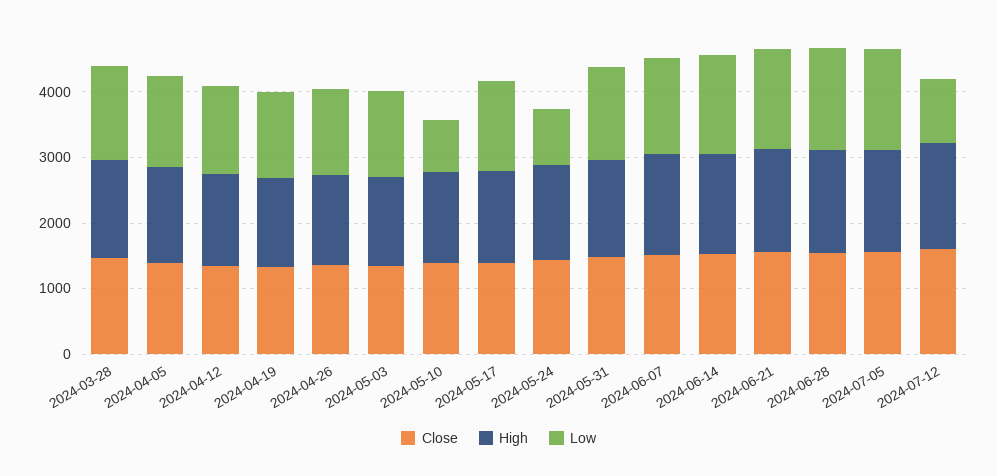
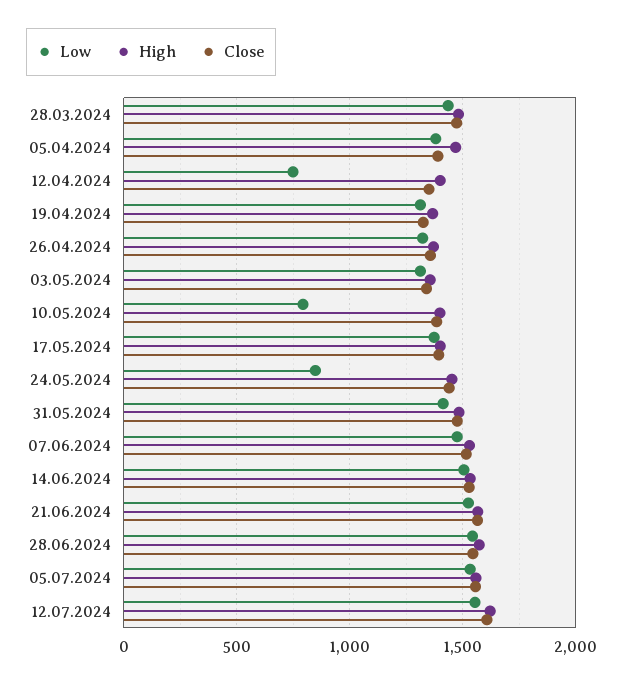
  {
    "Close": {
      "2024-03-28": 1450,
      "2024-04-05": 1400,
      "2024-04-12": 1350,
      "2024-04-19": 1350,
      "2024-04-26": 1350,
      "2024-05-03": 1350,
      "2024-05-10": 1400,
      "2024-05-17": 1400,
      "2024-05-24": 1450,
      "2024-05-31": 1500,
      "2024-06-07": 1500,
      "2024-06-14": 1550,
      "2024-06-21": 1550,
      "2024-06-28": 1550,
      "2024-07-05": 1550,
      "2024-07-12": 1600
    },
    "High": {
      "2024-03-28": 1500,
      "2024-04-05": 1450,
      "2024-04-12": 1400,
      "2024-04-19": 1350,
      "2024-04-26": 1350,
      "2024-05-03": 1350,
      "2024-05-10": 1400,
      "2024-05-17": 1400,
      "2024-05-24": 1450,
      "2024-05-31": 1500,
      "2024-06-07": 1550,
      "2024-06-14": 1550,
      "2024-06-21": 1550,
      "2024-06-28": 1550,
      "2024-07-05": 1550,
      "2024-07-12": 1600
    },
    "Low": {
      "2024-03-28": 1450,
      "2024-04-05": 1400,
-     "2024-04-12": 1400,
+     "2024-04-12": 750,
      "2024-04-19": 1300,
      "2024-04-26": 1300,
      "2024-05-03": 1300,
      "2024-05-10": 800,
      "2024-05-17": 1350,
      "2024-05-24": 850,
      "2024-05-31": 1400,
      "2024-06-07": 1450,
      "2024-06-14": 1500,
      "2024-06-21": 1500,
      "2024-06-28": 1550,
      "2024-07-05": 1550,
-     "2024-07-12": 1000
+     "2024-07-12": 1550
    }
  }

